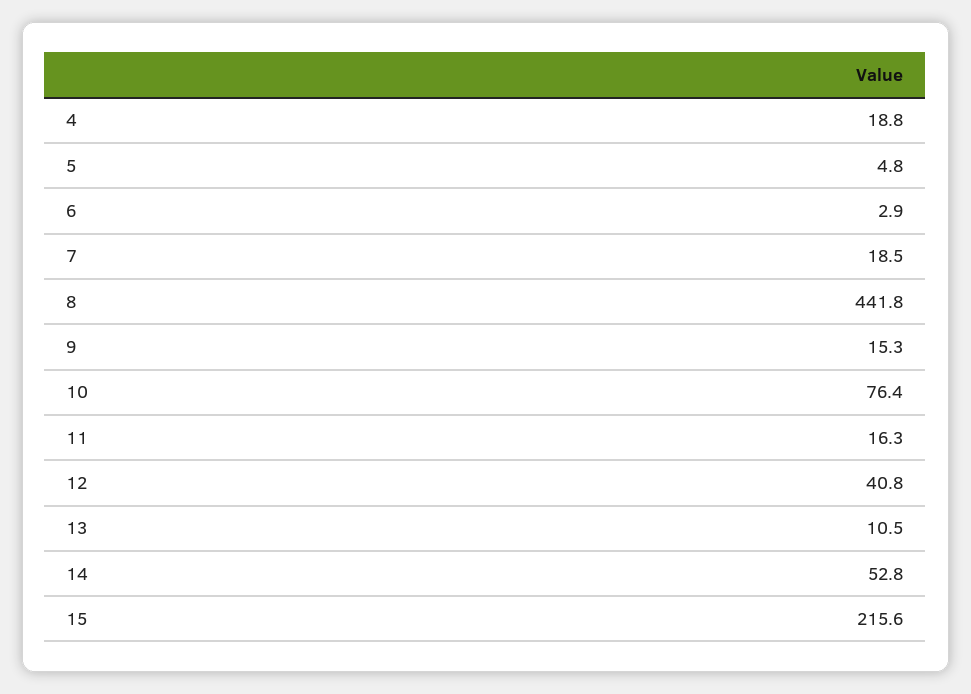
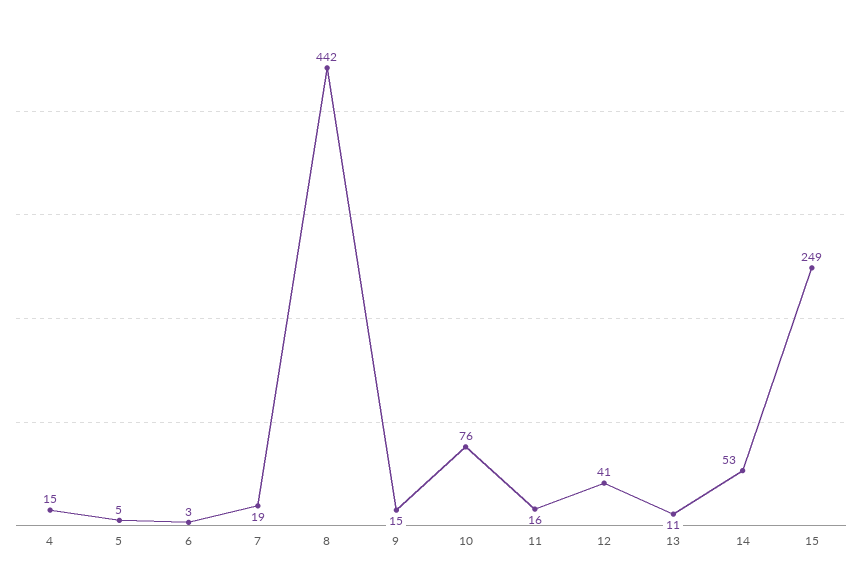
  {
-   "4": 18.8,
+   "4": 15,
    "5": 4.8,
    "6": 2.9,
    "7": 18.5,
    "8": 441.8,
    "9": 15.3,
    "10": 76.4,
    "11": 16.3,
    "12": 40.8,
    "13": 10.5,
    "14": 52.8,
-   "15": 215.6
+   "15": 249
  }

